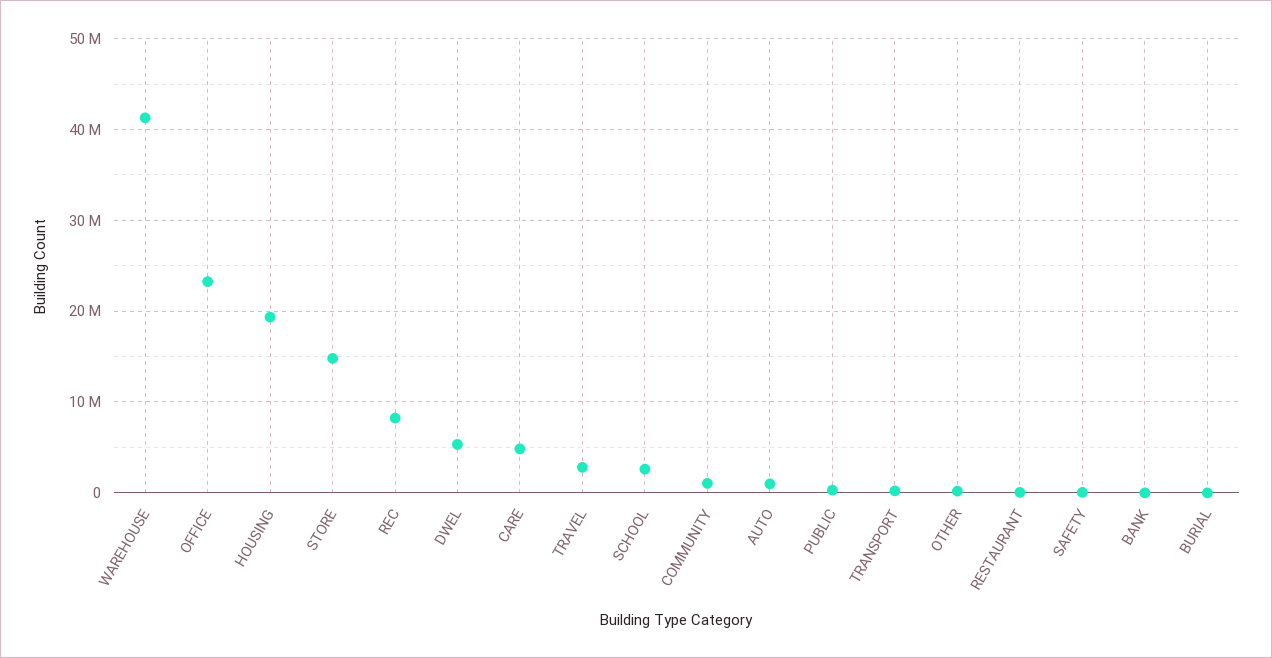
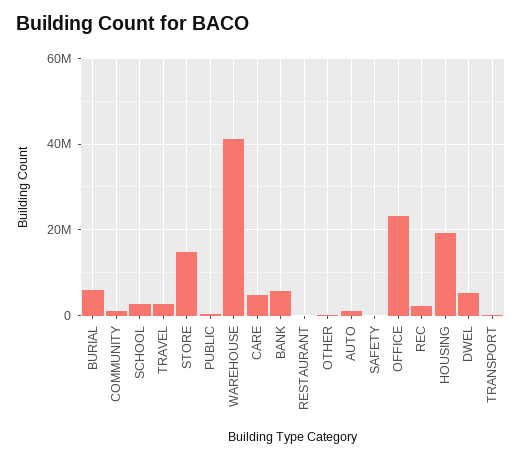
  {
    "WAREHOUSE": 41000000,
    "OFFICE": 23000000,
    "HOUSING": 19000000,
    "STORE": 15000000,
-   "REC": 8000000,
+   "REC": 2000000,
    "DWEL": 5000000,
    "CARE": 5000000,
    "TRAVEL": 3000000,
    "SCHOOL": 3000000,
    "COMMUNITY": 1000000,
    "AUTO": 1000000,
    "PUBLIC": 0,
    "TRANSPORT": 0,
    "OTHER": 0,
    "RESTAURANT": 0,
    "SAFETY": 0,
-   "BANK": 0,
+   "BANK": 6000000,
-   "BURIAL": 0
+   "BURIAL": 6000000
  }

